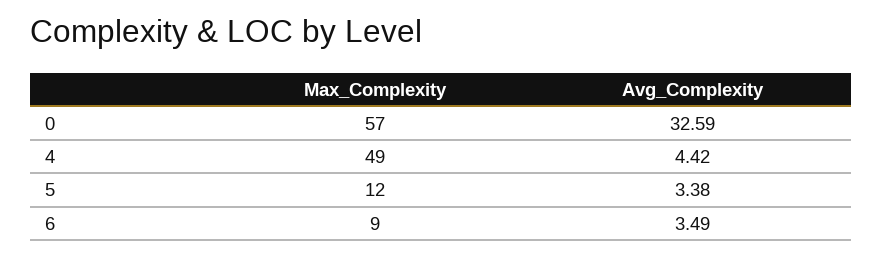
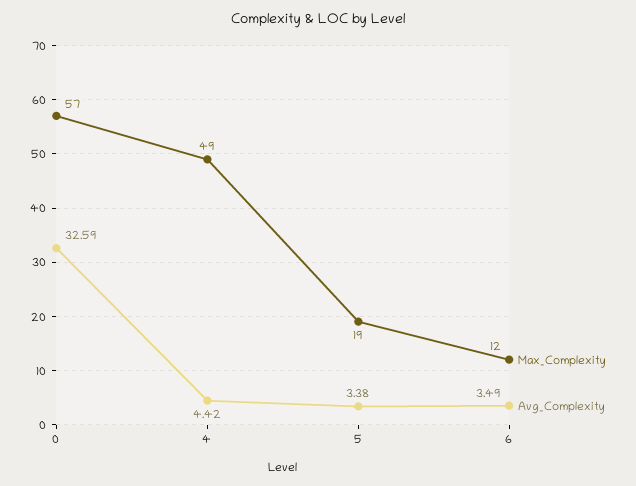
  {
    "Max_Complexity": {
      "0": 57,
      "4": 49,
-     "5": 12,
+     "5": 19,
-     "6": 9
+     "6": 12
    },
    "Avg_Complexity": {
      "0": 32.59,
      "4": 4.42,
      "5": 3.38,
      "6": 3.49
    }
  }

